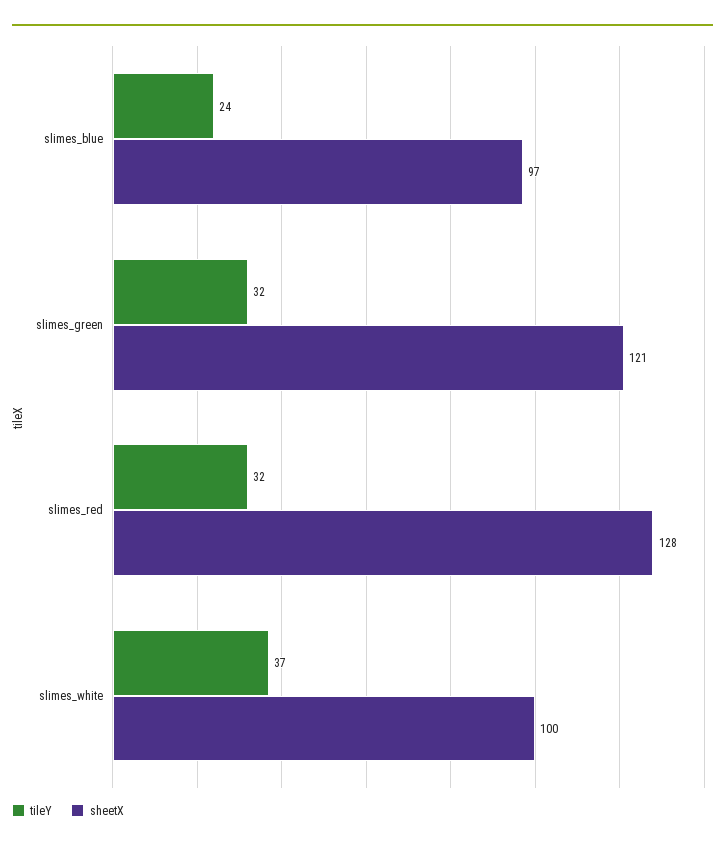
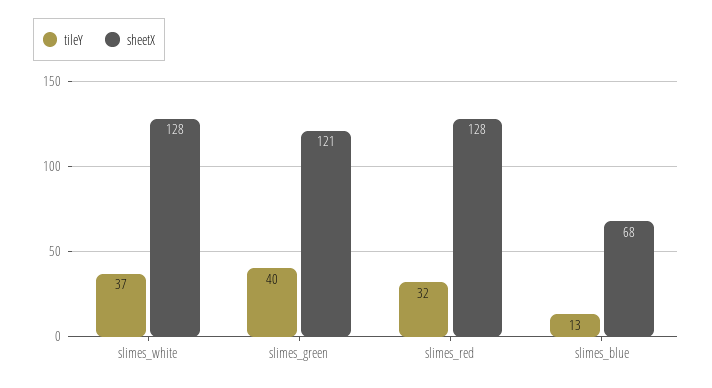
  {
    "tileY": {
-     "slimes_blue": 24,
+     "slimes_blue": 13,
-     "slimes_green": 32,
+     "slimes_green": 40,
      "slimes_red": 32,
      "slimes_white": 37
    },
    "sheetX": {
-     "slimes_blue": 97,
+     "slimes_blue": 68,
      "slimes_green": 121,
      "slimes_red": 128,
-     "slimes_white": 100
+     "slimes_white": 128
    }
  }

